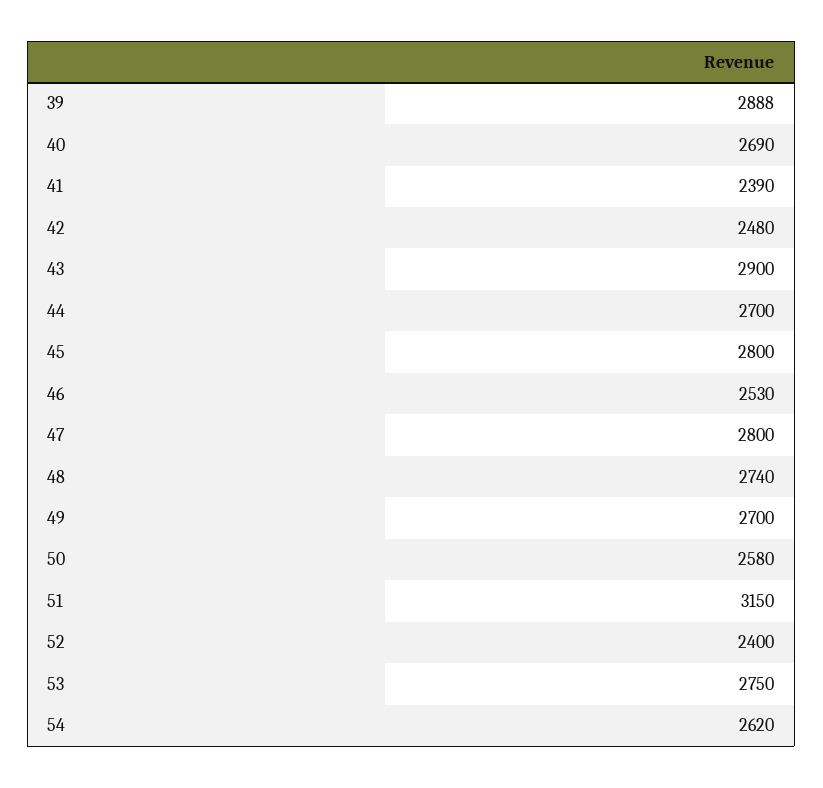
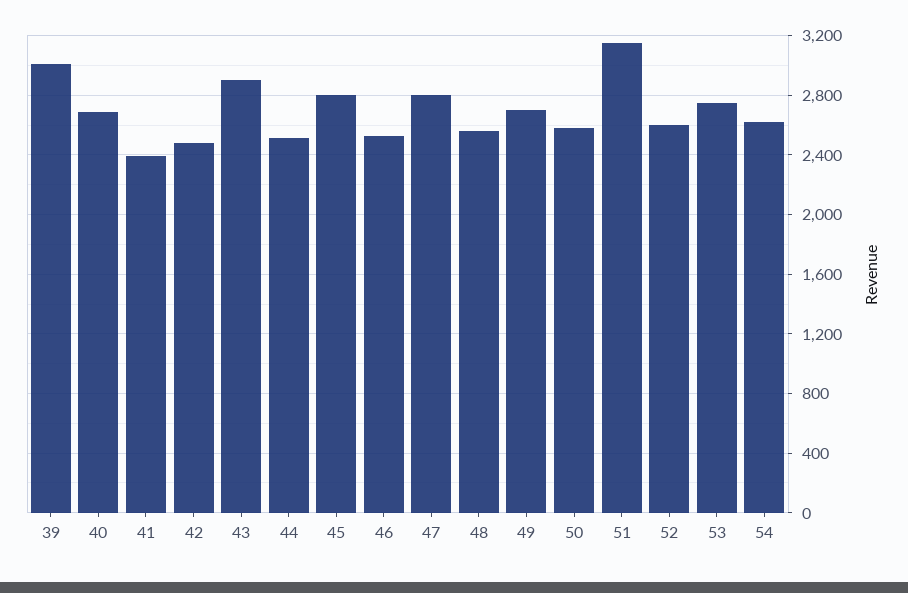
  {
-   "39": 2888,
+   "39": 3000,
    "40": 2690,
    "41": 2390,
    "42": 2480,
    "43": 2900,
-   "44": 2700,
+   "44": 2500,
    "45": 2800,
    "46": 2530,
    "47": 2800,
-   "48": 2740,
+   "48": 2550,
    "49": 2700,
    "50": 2580,
    "51": 3150,
-   "52": 2400,
+   "52": 2600,
    "53": 2750,
    "54": 2620
  }

